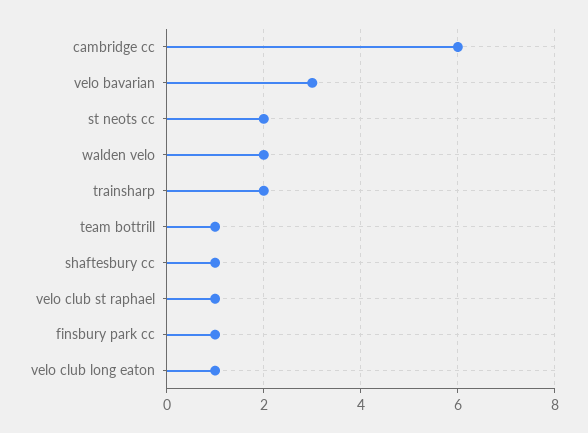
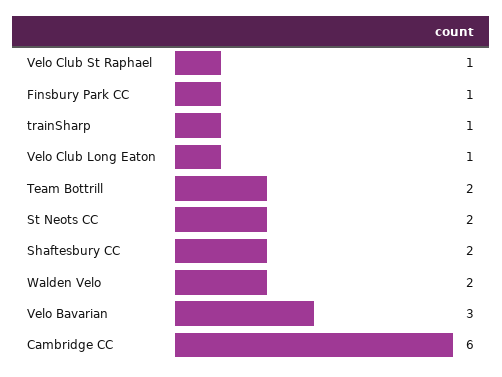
  {
    "cambridge cc": 6,
    "velo bavarian": 3,
    "st neots cc": 2,
    "walden velo": 2,
-   "trainsharp": 2,
+   "trainsharp": 1,
-   "team bottrill": 1,
+   "team bottrill": 2,
-   "shaftesbury cc": 1,
+   "shaftesbury cc": 2,
    "velo club st raphael": 1,
    "finsbury park cc": 1,
    "velo club long eaton": 1
  }

